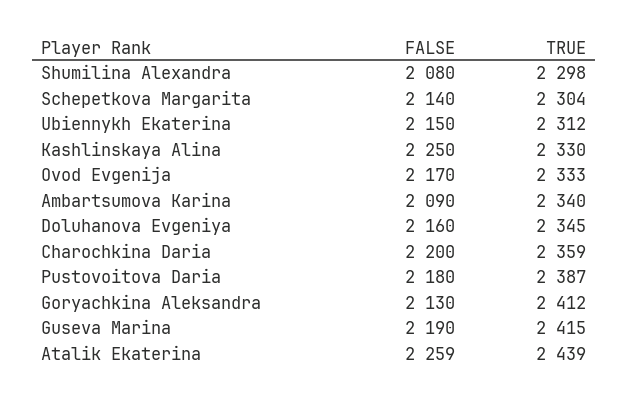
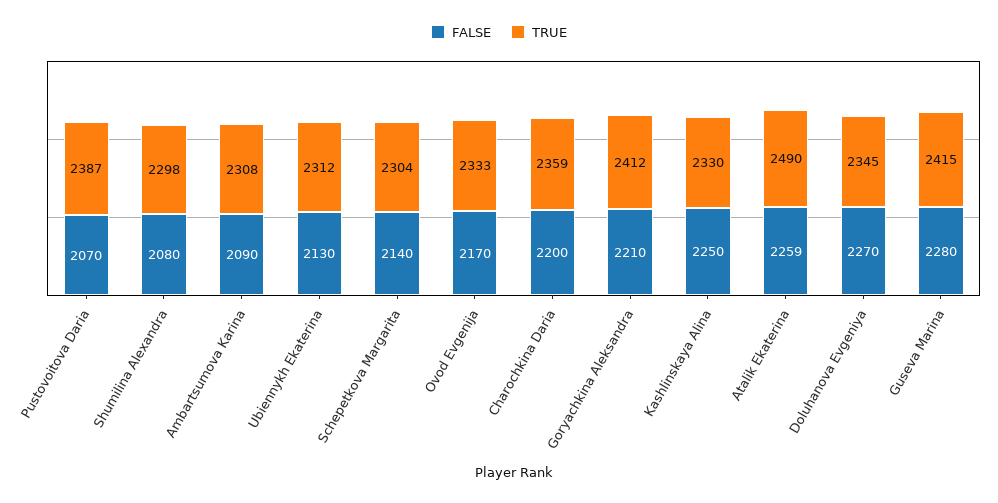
  {
    "FALSE": {
      "Shumilina Alexandra": 2080,
      "Schepetkova Margarita": 2140,
-     "Ubiennykh Ekaterina": 2150,
+     "Ubiennykh Ekaterina": 2130,
      "Kashlinskaya Alina": 2250,
      "Ovod Evgenija": 2170,
      "Ambartsumova Karina": 2090,
-     "Doluhanova Evgeniya": 2160,
+     "Doluhanova Evgeniya": 2270,
      "Charochkina Daria": 2200,
-     "Pustovoitova Daria": 2180,
+     "Pustovoitova Daria": 2070,
-     "Goryachkina Aleksandra": 2130,
+     "Goryachkina Aleksandra": 2210,
-     "Guseva Marina": 2190,
+     "Guseva Marina": 2280,
      "Atalik Ekaterina": 2259
    },
    "TRUE": {
      "Shumilina Alexandra": 2298,
      "Schepetkova Margarita": 2304,
      "Ubiennykh Ekaterina": 2312,
      "Kashlinskaya Alina": 2330,
      "Ovod Evgenija": 2333,
-     "Ambartsumova Karina": 2340,
+     "Ambartsumova Karina": 2308,
      "Doluhanova Evgeniya": 2345,
      "Charochkina Daria": 2359,
      "Pustovoitova Daria": 2387,
      "Goryachkina Aleksandra": 2412,
      "Guseva Marina": 2415,
-     "Atalik Ekaterina": 2439
+     "Atalik Ekaterina": 2490
    }
  }

